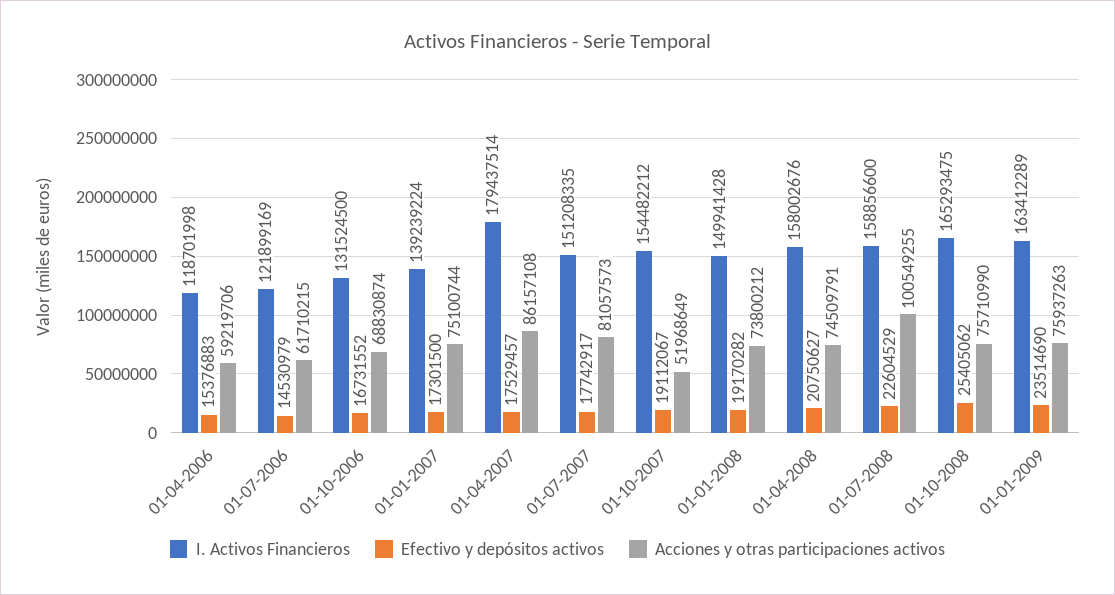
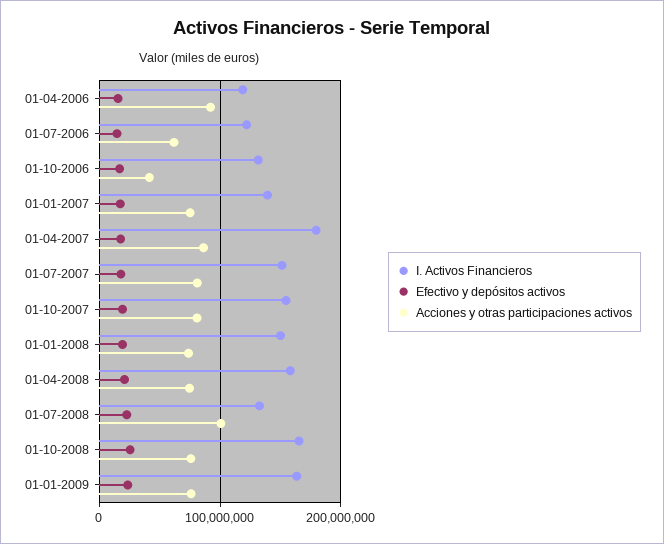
  {
    "I. Activos Financieros": {
      "01-04-2006": 118701998,
      "01-07-2006": 121899169,
      "01-10-2006": 131524500,
      "01-01-2007": 139239224,
      "01-04-2007": 179437514,
      "01-07-2007": 151208335,
      "01-10-2007": 154482212,
      "01-01-2008": 149941428,
      "01-04-2008": 158002676,
-     "01-07-2008": 158856600,
+     "01-07-2008": 130000000,
      "01-10-2008": 165293475,
      "01-01-2009": 163412289
    },
    "Efectivo y depósitos activos": {
      "01-04-2006": 15376883,
      "01-07-2006": 14530979,
      "01-10-2006": 16731552,
      "01-01-2007": 17301500,
      "01-04-2007": 17529457,
      "01-07-2007": 17742917,
      "01-10-2007": 19112067,
      "01-01-2008": 19170282,
      "01-04-2008": 20750627,
      "01-07-2008": 22604529,
      "01-10-2008": 25405062,
      "01-01-2009": 23514690
    },
    "Acciones y otras participaciones activos": {
-     "01-04-2006": 59219706,
+     "01-04-2006": 90000000,
      "01-07-2006": 61710215,
-     "01-10-2006": 68830874,
+     "01-10-2006": 40000000,
      "01-01-2007": 75100744,
      "01-04-2007": 86157108,
      "01-07-2007": 81057573,
-     "01-10-2007": 51968649,
+     "01-10-2007": 80000000,
      "01-01-2008": 73800212,
      "01-04-2008": 74509791,
      "01-07-2008": 100549255,
      "01-10-2008": 75710990,
      "01-01-2009": 75937263
    }
  }

